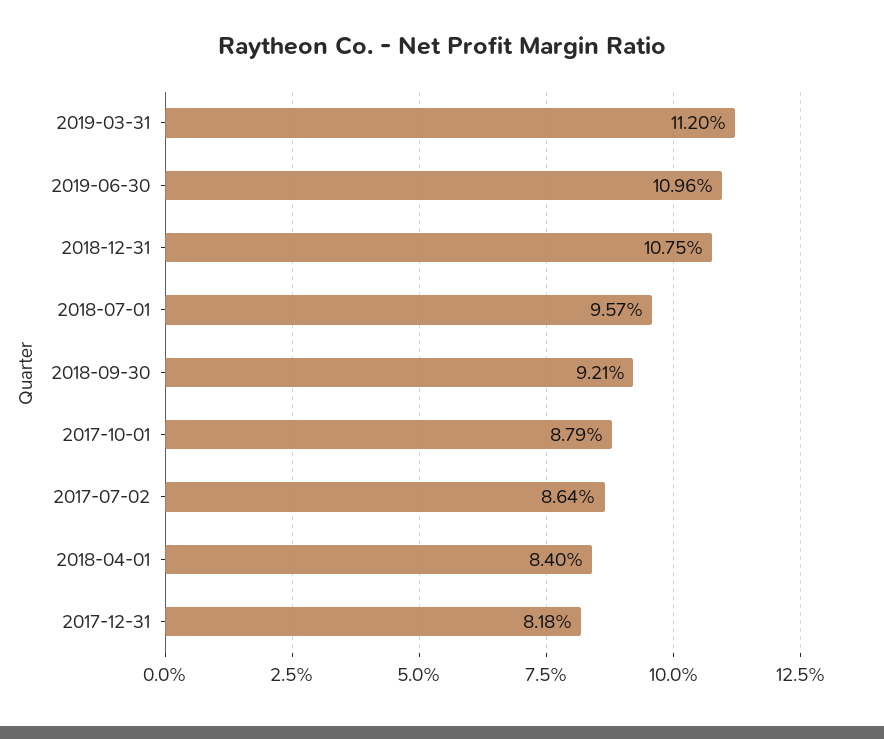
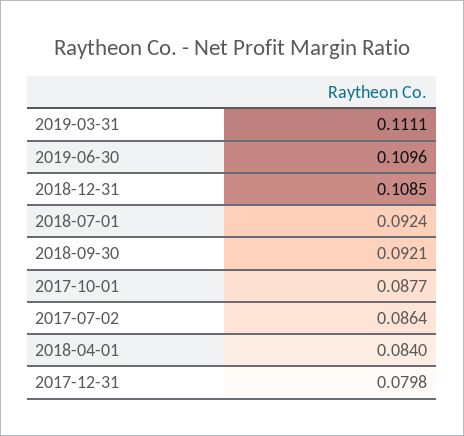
  {
-   "2019-03-31": 0.112,
+   "2019-03-31": 0.1111,
    "2019-06-30": 0.1096,
-   "2018-12-31": 0.1075,
+   "2018-12-31": 0.1085,
-   "2018-07-01": 0.0957,
+   "2018-07-01": 0.0924,
    "2018-09-30": 0.0921,
-   "2017-10-01": 0.0879,
+   "2017-10-01": 0.0877,
    "2017-07-02": 0.0864,
    "2018-04-01": 0.084,
-   "2017-12-31": 0.0818
+   "2017-12-31": 0.0798
  }

